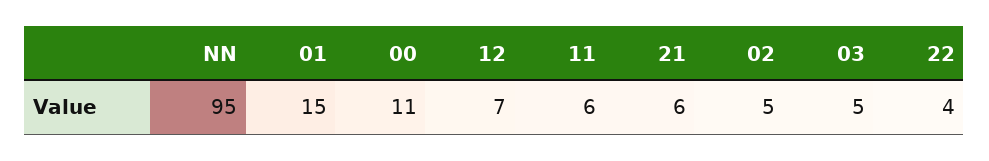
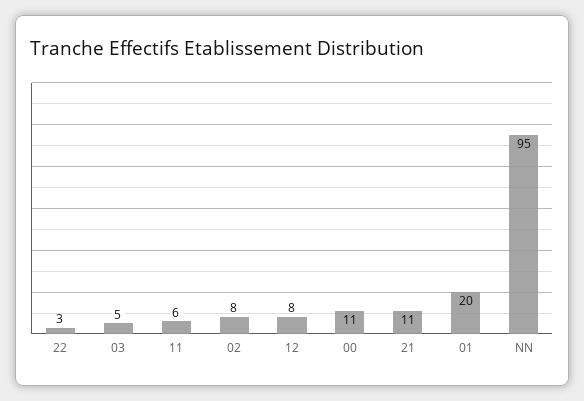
  {
    "NN": 95,
-   "01": 15,
+   "01": 20,
    "00": 11,
-   "12": 7,
+   "12": 8,
    "11": 6,
-   "21": 6,
+   "21": 11,
-   "02": 5,
+   "02": 8,
    "03": 5,
-   "22": 4
+   "22": 3
  }

